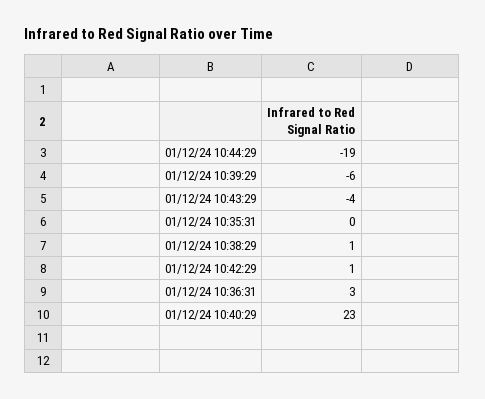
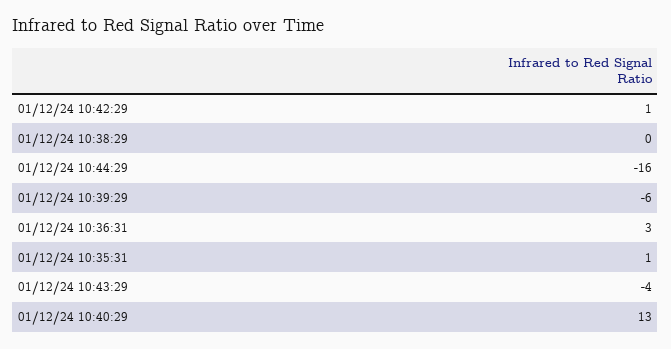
  {
-   "01/12/24 10:44:29": -19,
+   "01/12/24 10:44:29": -16,
    "01/12/24 10:39:29": -6,
    "01/12/24 10:43:29": -4,
-   "01/12/24 10:35:31": 0,
+   "01/12/24 10:35:31": 1,
-   "01/12/24 10:38:29": 1,
+   "01/12/24 10:38:29": 0,
    "01/12/24 10:42:29": 1,
    "01/12/24 10:36:31": 3,
-   "01/12/24 10:40:29": 23
+   "01/12/24 10:40:29": 13
  }

